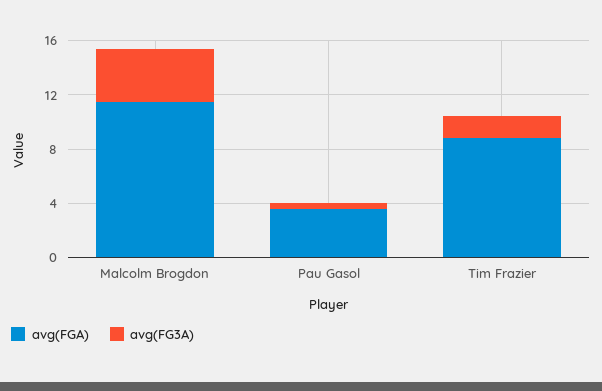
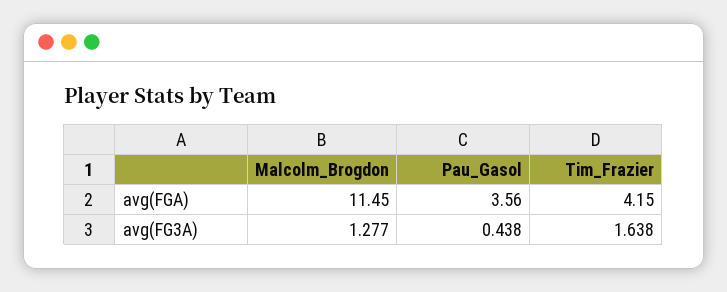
  {
    "avg(FGA)": {
      "Malcolm Brogdon": 11.45,
      "Pau Gasol": 3.56,
-     "Tim Frazier": 9
+     "Tim Frazier": 4.15
    },
    "avg(FG3A)": {
-     "Malcolm Brogdon": 4,
+     "Malcolm Brogdon": 1.277,
      "Pau Gasol": 0.438,
      "Tim Frazier": 1.638
    }
  }

